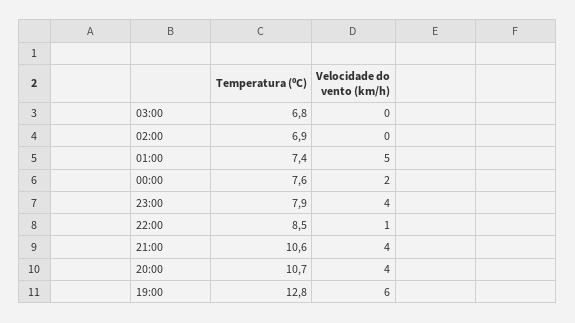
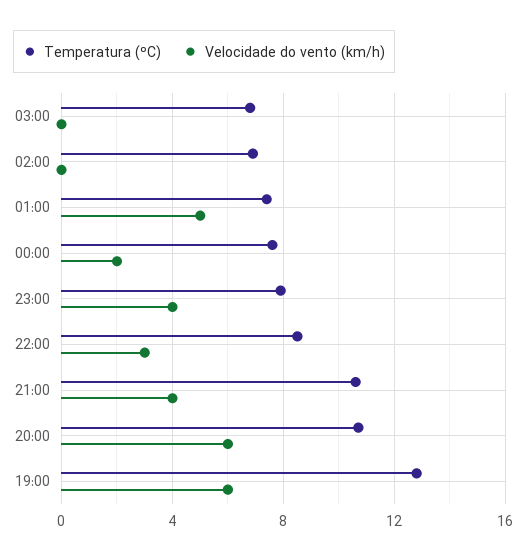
  {
    "Temperatura (ºC)": {
      "03:00": 6.8,
      "02:00": 6.9,
      "01:00": 7.4,
      "00:00": 7.6,
      "23:00": 7.9,
      "22:00": 8.5,
      "21:00": 10.6,
      "20:00": 10.7,
      "19:00": 12.8
    },
    "Velocidade do vento (km/h)": {
      "03:00": 0,
      "02:00": 0,
      "01:00": 5,
      "00:00": 2,
      "23:00": 4,
-     "22:00": 1,
+     "22:00": 3,
      "21:00": 4,
-     "20:00": 4,
+     "20:00": 6,
      "19:00": 6
    }
  }

